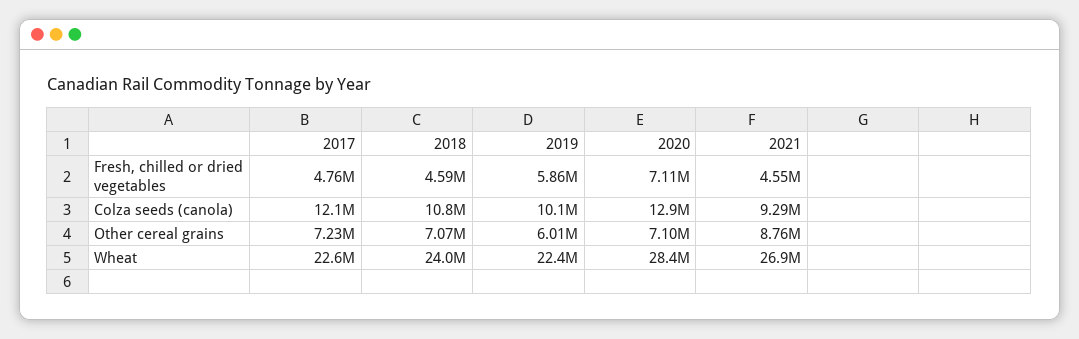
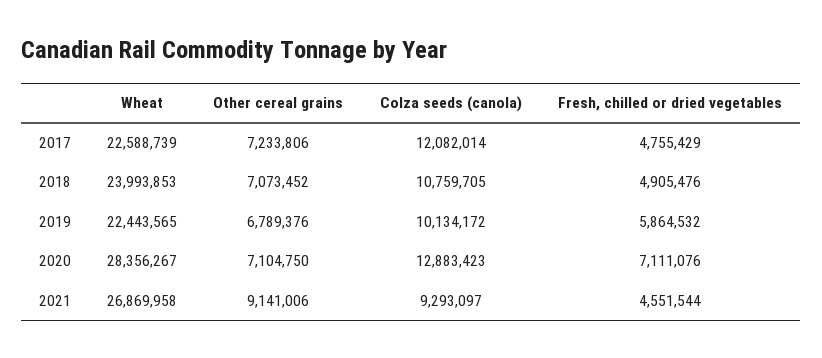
  {
    "2017": {
      "Fresh, chilled or dried vegetables": 4755429,
      "Colza seeds (canola)": 12082014,
      "Other cereal grains": 7233806,
      "Wheat": 22588739
    },
    "2018": {
-     "Fresh, chilled or dried vegetables": 4590000,
+     "Fresh, chilled or dried vegetables": 4905476,
      "Colza seeds (canola)": 10759705,
      "Other cereal grains": 7073452,
      "Wheat": 23993853
    },
    "2019": {
      "Fresh, chilled or dried vegetables": 5864532,
      "Colza seeds (canola)": 10134172,
-     "Other cereal grains": 6010000,
+     "Other cereal grains": 6789376,
      "Wheat": 22443565
    },
    "2020": {
      "Fresh, chilled or dried vegetables": 7111076,
      "Colza seeds (canola)": 12883423,
      "Other cereal grains": 7104750,
      "Wheat": 28356267
    },
    "2021": {
      "Fresh, chilled or dried vegetables": 4551544,
      "Colza seeds (canola)": 9293097,
-     "Other cereal grains": 8760000,
+     "Other cereal grains": 9141006,
      "Wheat": 26869958
    }
  }

